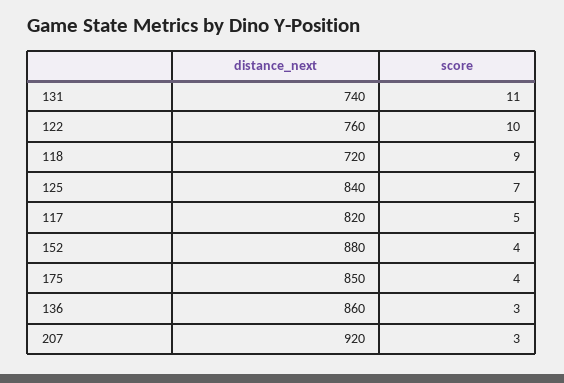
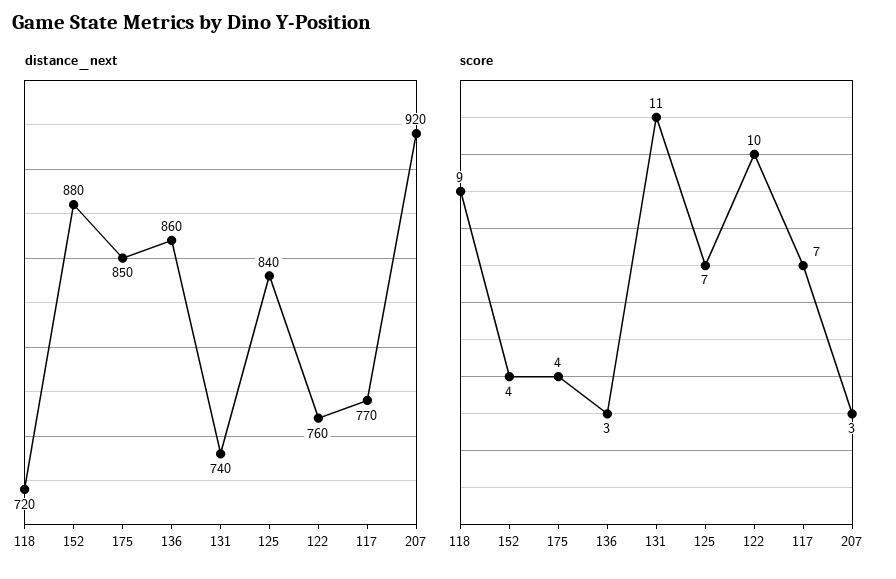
  {
    "distance_next": {
      "131": 740,
      "122": 760,
      "118": 720,
      "125": 840,
-     "117": 820,
+     "117": 770,
      "152": 880,
      "175": 850,
      "136": 860,
      "207": 920
    },
    "score": {
      "131": 11,
      "122": 10,
      "118": 9,
      "125": 7,
-     "117": 5,
+     "117": 7,
      "152": 4,
      "175": 4,
      "136": 3,
      "207": 3
    }
  }

